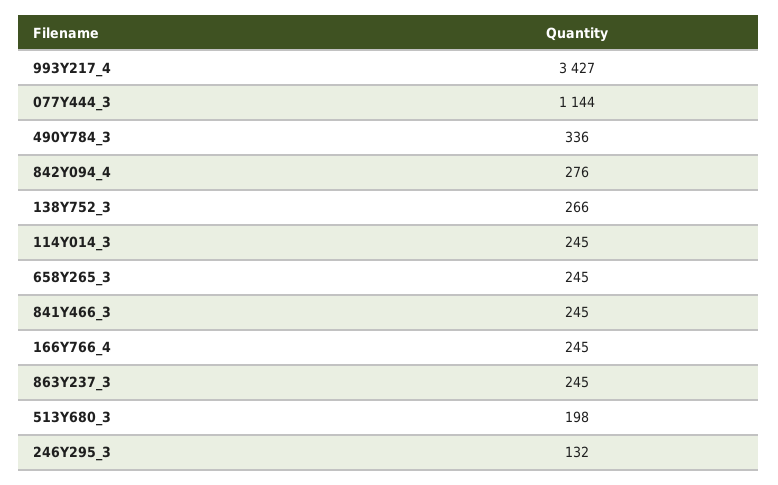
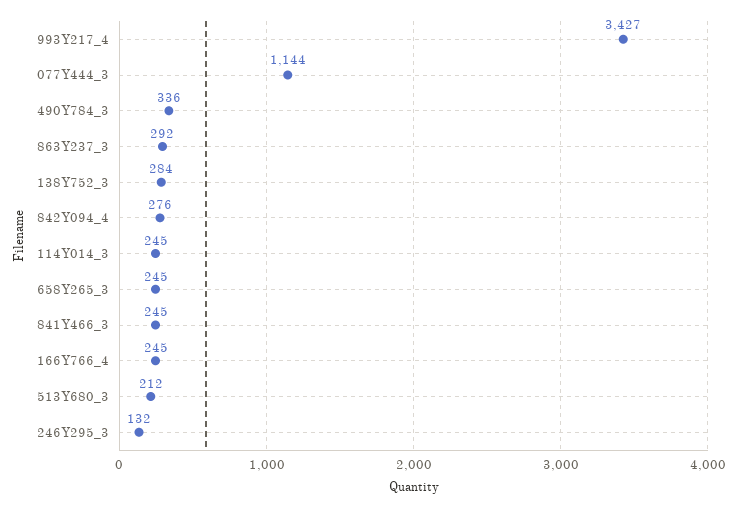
  {
    "993Y217_4": 3427,
    "077Y444_3": 1144,
    "490Y784_3": 336,
    "842Y094_4": 276,
-   "138Y752_3": 266,
+   "138Y752_3": 284,
    "114Y014_3": 245,
    "658Y265_3": 245,
    "841Y466_3": 245,
    "166Y766_4": 245,
-   "863Y237_3": 245,
+   "863Y237_3": 292,
-   "513Y680_3": 198,
+   "513Y680_3": 212,
    "246Y295_3": 132
  }

